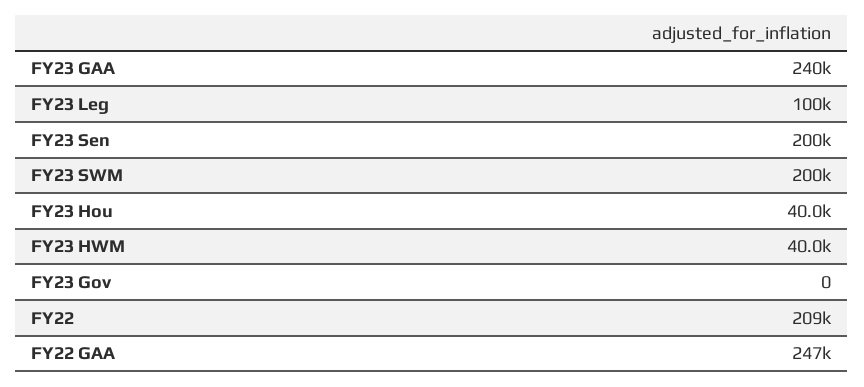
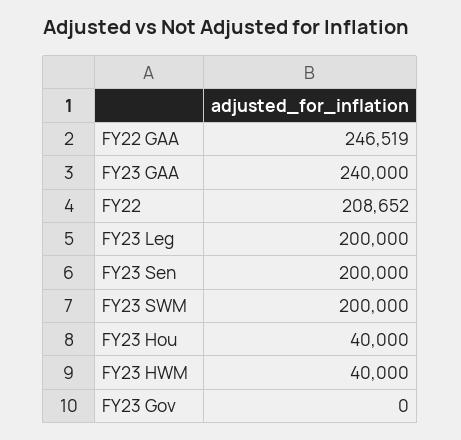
  {
    "FY23 GAA": 240000,
-   "FY23 Leg": 100000,
+   "FY23 Leg": 200000,
    "FY23 Sen": 200000,
    "FY23 SWM": 200000,
    "FY23 Hou": 40000,
    "FY23 HWM": 40000,
    "FY23 Gov": 0,
    "FY22": 208652,
    "FY22 GAA": 246519
  }

